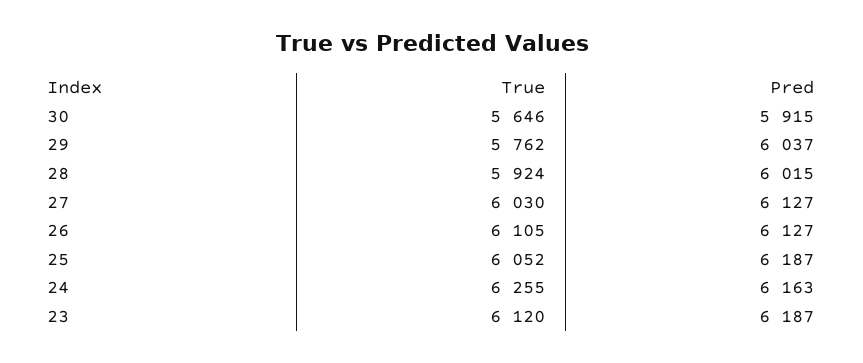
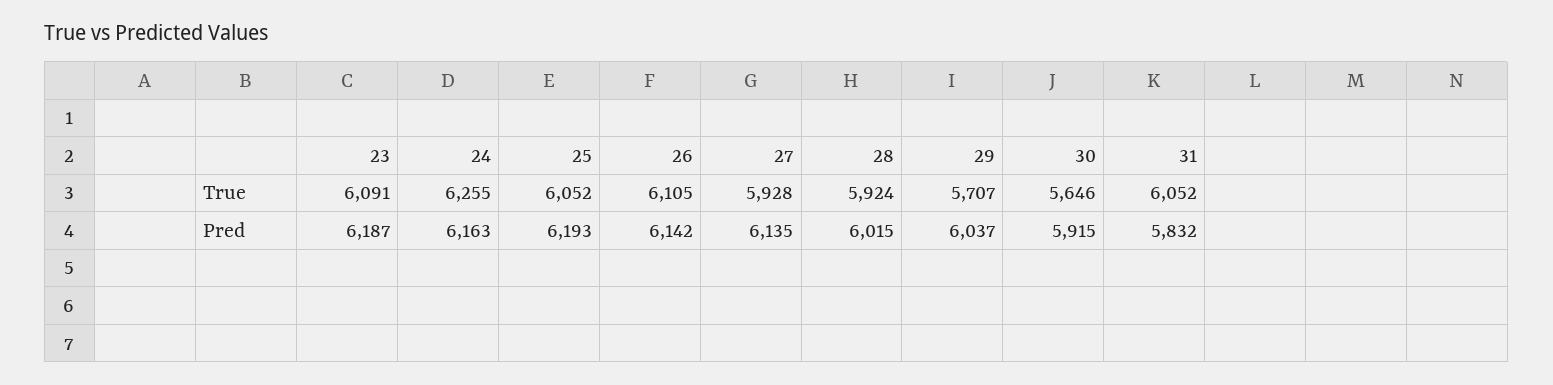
  {
    "True": {
      "30": 5646,
-     "29": 5762,
+     "29": 5707,
      "28": 5924,
-     "27": 6030,
+     "27": 5928,
      "26": 6105,
      "25": 6052,
      "24": 6255,
-     "23": 6120
+     "23": 6091,
+     "31": 6052
    },
    "Pred": {
      "30": 5915,
      "29": 6037,
      "28": 6015,
-     "27": 6127,
+     "27": 6135,
-     "26": 6127,
+     "26": 6142,
-     "25": 6187,
+     "25": 6193,
      "24": 6163,
-     "23": 6187
+     "23": 6187,
+     "31": 5832
    }
  }

